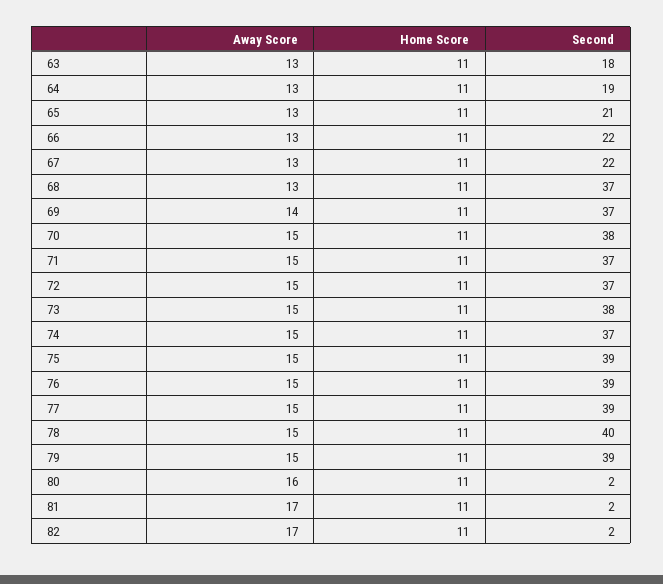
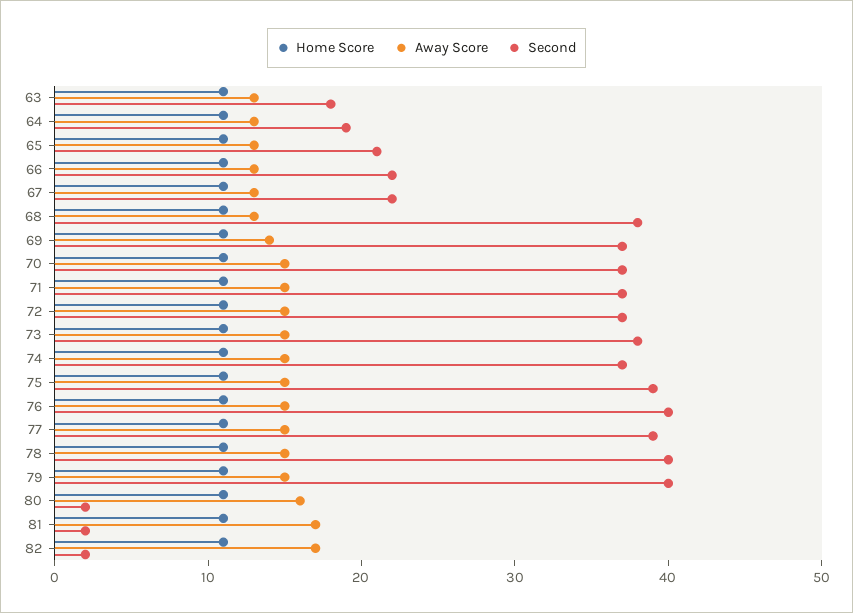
  {
    "Away Score": {
      "63": 13,
      "64": 13,
      "65": 13,
      "66": 13,
      "67": 13,
      "68": 13,
      "69": 14,
      "70": 15,
      "71": 15,
      "72": 15,
      "73": 15,
      "74": 15,
      "75": 15,
      "76": 15,
      "77": 15,
      "78": 15,
      "79": 15,
      "80": 16,
      "81": 17,
      "82": 17
    },
    "Home Score": {
      "63": 11,
      "64": 11,
      "65": 11,
      "66": 11,
      "67": 11,
      "68": 11,
      "69": 11,
      "70": 11,
      "71": 11,
      "72": 11,
      "73": 11,
      "74": 11,
      "75": 11,
      "76": 11,
      "77": 11,
      "78": 11,
      "79": 11,
      "80": 11,
      "81": 11,
      "82": 11
    },
    "Second": {
      "63": 18,
      "64": 19,
      "65": 21,
      "66": 22,
      "67": 22,
-     "68": 37,
+     "68": 38,
      "69": 37,
-     "70": 38,
+     "70": 37,
      "71": 37,
      "72": 37,
      "73": 38,
      "74": 37,
      "75": 39,
-     "76": 39,
+     "76": 40,
      "77": 39,
      "78": 40,
-     "79": 39,
+     "79": 40,
      "80": 2,
      "81": 2,
      "82": 2
    }
  }

